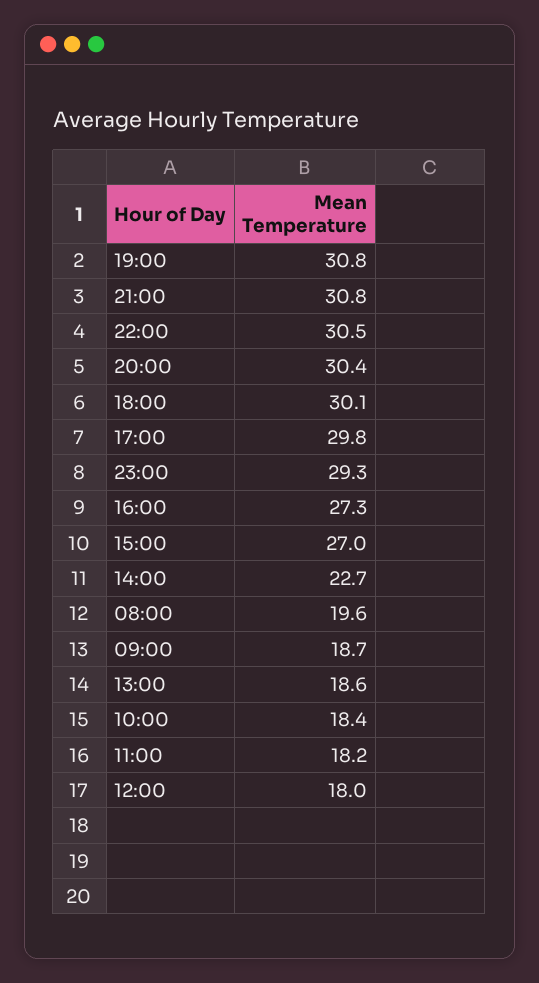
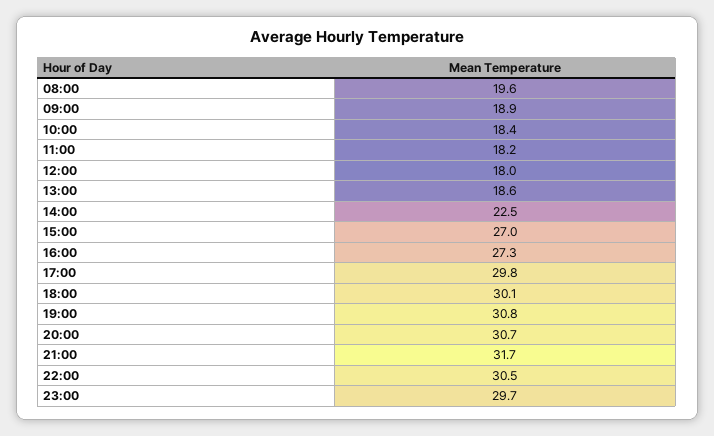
  {
    "19:00": 30.8,
-   "21:00": 30.8,
+   "21:00": 31.7,
    "22:00": 30.5,
-   "20:00": 30.4,
+   "20:00": 30.7,
    "18:00": 30.1,
    "17:00": 29.8,
-   "23:00": 29.3,
+   "23:00": 29.7,
    "16:00": 27.3,
    "15:00": 27,
-   "14:00": 22.7,
+   "14:00": 22.5,
    "08:00": 19.6,
-   "09:00": 18.7,
+   "09:00": 18.9,
    "13:00": 18.6,
    "10:00": 18.4,
    "11:00": 18.2,
    "12:00": 18
  }

